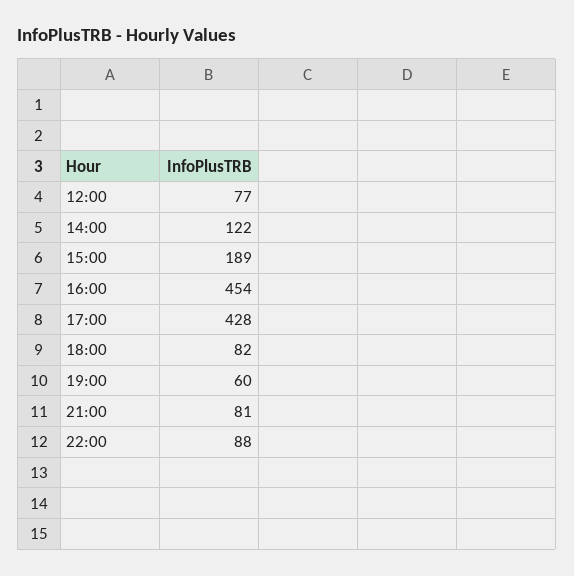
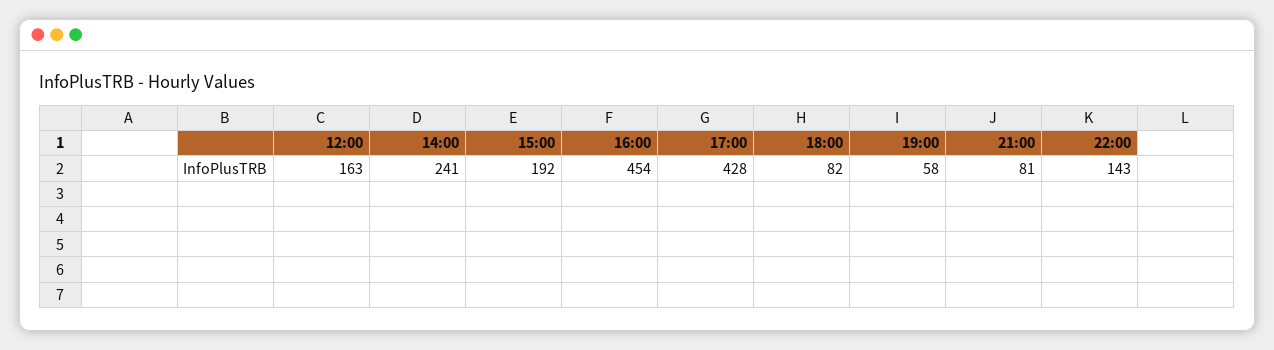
  {
-   "12:00": 77,
+   "12:00": 163,
-   "14:00": 122,
+   "14:00": 241,
-   "15:00": 189,
+   "15:00": 192,
    "16:00": 454,
    "17:00": 428,
    "18:00": 82,
-   "19:00": 60,
+   "19:00": 58,
    "21:00": 81,
-   "22:00": 88
+   "22:00": 143
  }

